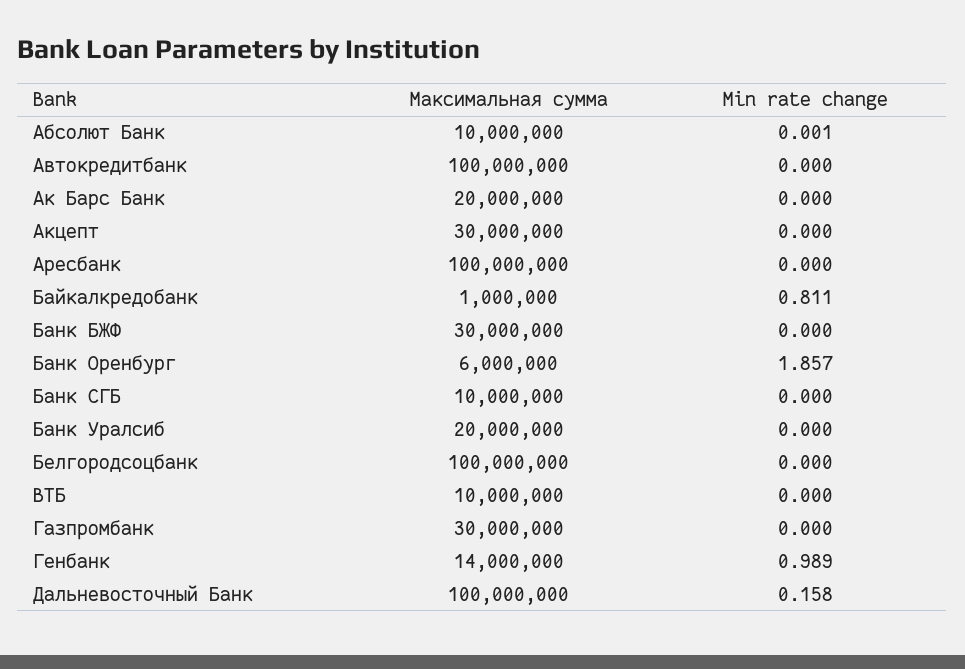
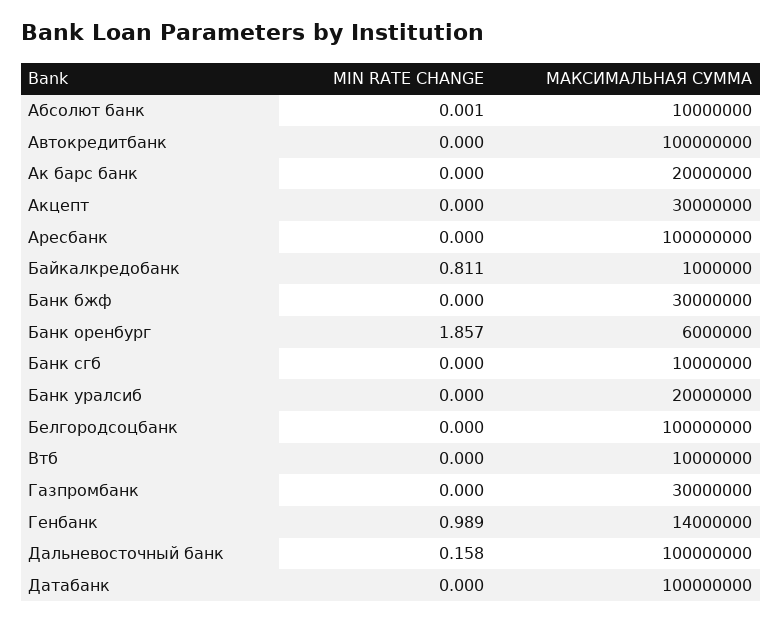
  {
    "Максимальная сумма": {
      "Абсолют Банк": 10000000,
      "Автокредитбанк": 100000000,
      "Ак Барс Банк": 20000000,
      "Акцепт": 30000000,
      "Аресбанк": 100000000,
      "Байкалкредобанк": 1000000,
      "Банк БЖФ": 30000000,
      "Банк Оренбург": 6000000,
      "Банк СГБ": 10000000,
      "Банк Уралсиб": 20000000,
      "Белгородсоцбанк": 100000000,
      "ВТБ": 10000000,
      "Газпромбанк": 30000000,
      "Генбанк": 14000000,
-     "Дальневосточный Банк": 100000000
+     "Дальневосточный Банк": 100000000,
+     "Датабанк": 100000000
    },
    "Min rate change": {
      "Абсолют Банк": 0.001,
      "Автокредитбанк": 0,
      "Ак Барс Банк": 0,
      "Акцепт": 0,
      "Аресбанк": 0,
      "Байкалкредобанк": 0.811,
      "Банк БЖФ": 0,
      "Банк Оренбург": 1.857,
      "Банк СГБ": 0,
      "Банк Уралсиб": 0,
      "Белгородсоцбанк": 0,
      "ВТБ": 0,
      "Газпромбанк": 0,
      "Генбанк": 0.989,
-     "Дальневосточный Банк": 0.158
+     "Дальневосточный Банк": 0.158,
+     "Датабанк": 0
    }
  }

